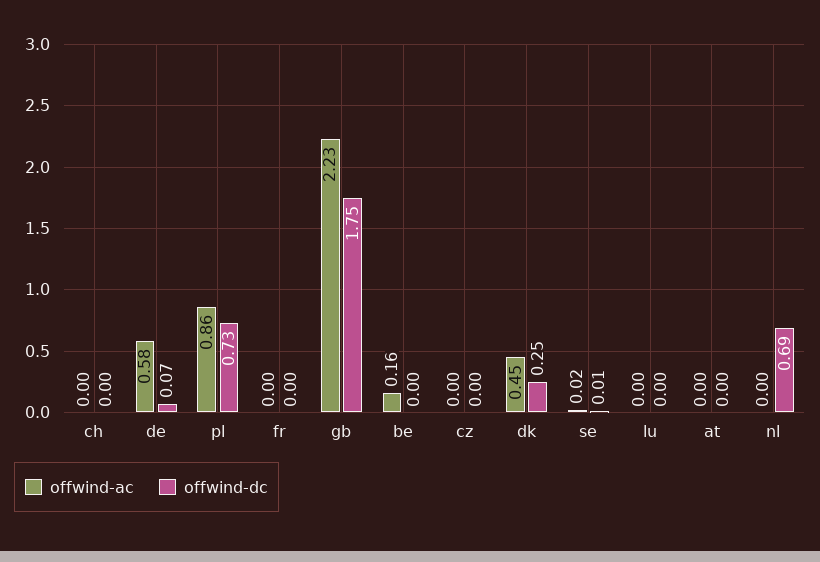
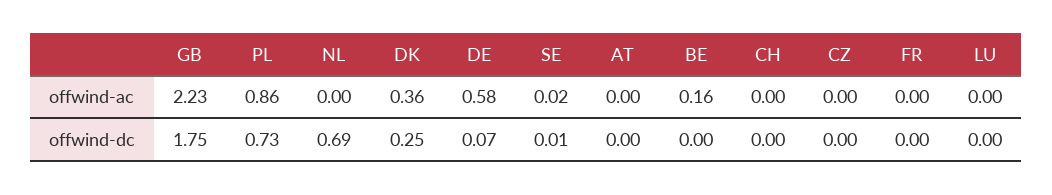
  {
    "offwind-ac": {
      "ch": 0,
      "de": 0.58,
      "pl": 0.86,
      "fr": 0,
      "gb": 2.23,
      "be": 0.16,
      "cz": 0,
-     "dk": 0.45,
+     "dk": 0.36,
      "se": 0.02,
      "lu": 0,
      "at": 0,
      "nl": 0
    },
    "offwind-dc": {
      "ch": 0,
      "de": 0.07,
      "pl": 0.73,
      "fr": 0,
      "gb": 1.75,
      "be": 0,
      "cz": 0,
      "dk": 0.25,
      "se": 0.01,
      "lu": 0,
      "at": 0,
      "nl": 0.69
    }
  }

